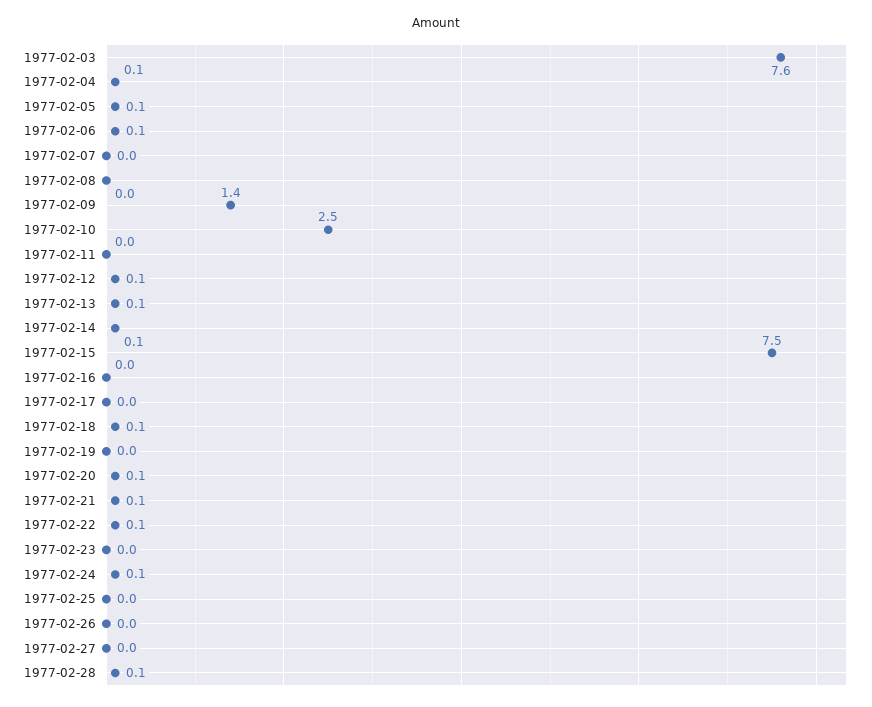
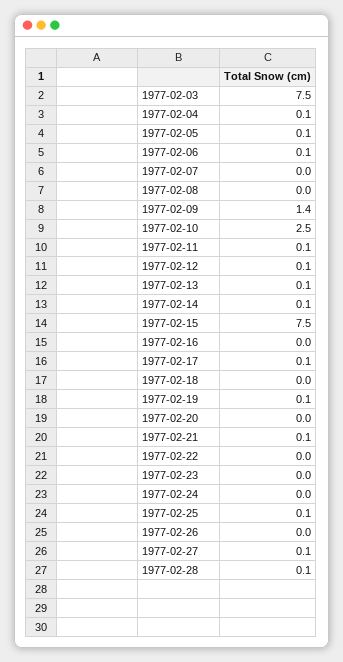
  {
-   "1977-02-03": 7.6,
+   "1977-02-03": 7.5,
    "1977-02-04": 0.1,
    "1977-02-05": 0.1,
    "1977-02-06": 0.1,
    "1977-02-07": 0,
    "1977-02-08": 0,
    "1977-02-09": 1.4,
    "1977-02-10": 2.5,
-   "1977-02-11": 0,
+   "1977-02-11": 0.1,
    "1977-02-12": 0.1,
    "1977-02-13": 0.1,
    "1977-02-14": 0.1,
    "1977-02-15": 7.5,
    "1977-02-16": 0,
-   "1977-02-17": 0,
+   "1977-02-17": 0.1,
-   "1977-02-18": 0.1,
+   "1977-02-18": 0,
-   "1977-02-19": 0,
+   "1977-02-19": 0.1,
-   "1977-02-20": 0.1,
+   "1977-02-20": 0,
    "1977-02-21": 0.1,
-   "1977-02-22": 0.1,
+   "1977-02-22": 0,
    "1977-02-23": 0,
-   "1977-02-24": 0.1,
+   "1977-02-24": 0,
-   "1977-02-25": 0,
+   "1977-02-25": 0.1,
    "1977-02-26": 0,
-   "1977-02-27": 0,
+   "1977-02-27": 0.1,
    "1977-02-28": 0.1
  }

